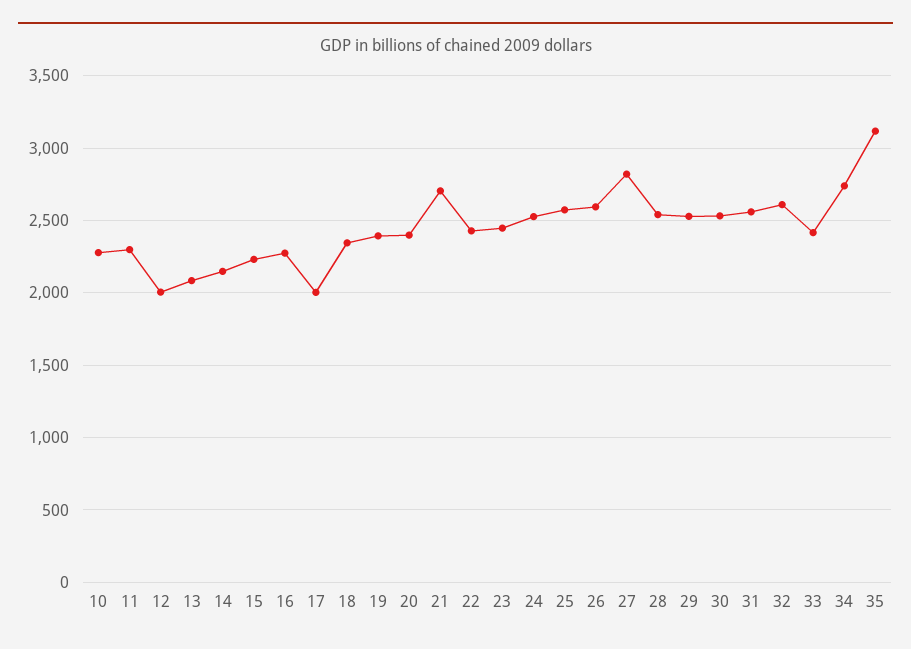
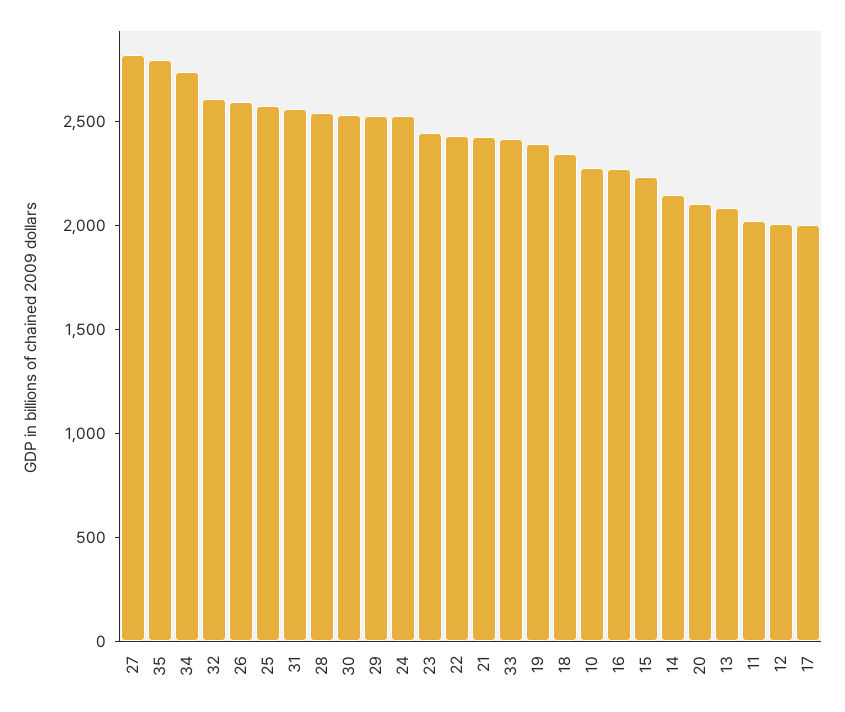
  {
    "10": 2300,
-   "11": 2300,
+   "11": 2000,
    "12": 2000,
    "13": 2100,
    "14": 2150,
    "15": 2250,
    "16": 2250,
    "17": 2000,
    "18": 2350,
    "19": 2400,
-   "20": 2400,
+   "20": 2100,
-   "21": 2700,
+   "21": 2400,
    "22": 2450,
    "23": 2450,
    "24": 2550,
    "25": 2550,
    "26": 2600,
    "27": 2800,
    "28": 2550,
    "29": 2550,
    "30": 2550,
    "31": 2550,
    "32": 2600,
    "33": 2400,
    "34": 2750,
-   "35": 3100
+   "35": 2800
  }

